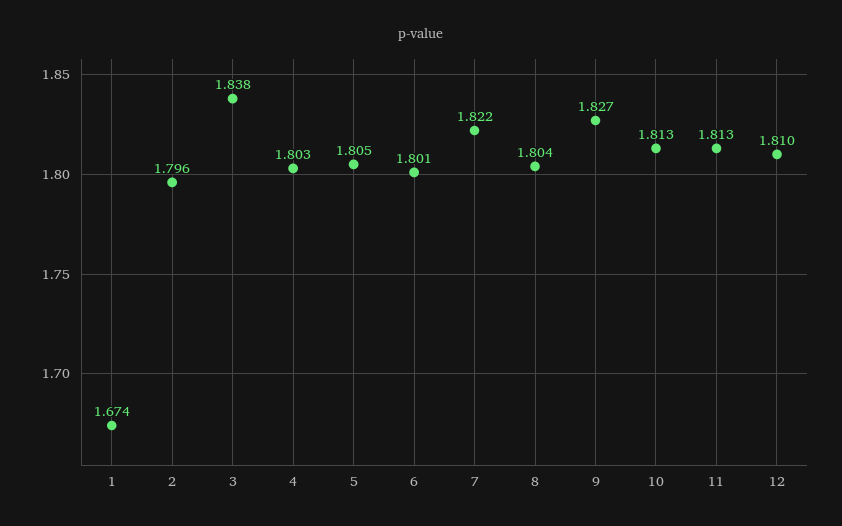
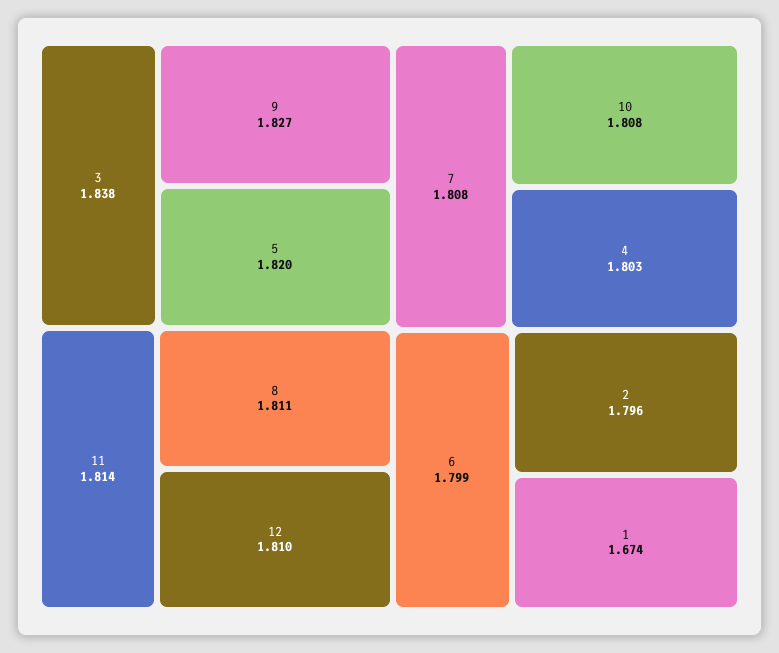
  {
    "1": 1.674,
    "2": 1.796,
    "3": 1.838,
    "4": 1.803,
-   "5": 1.805,
+   "5": 1.82,
-   "6": 1.801,
+   "6": 1.799,
-   "7": 1.822,
+   "7": 1.808,
-   "8": 1.804,
+   "8": 1.811,
    "9": 1.827,
-   "10": 1.813,
+   "10": 1.808,
-   "11": 1.813,
+   "11": 1.814,
    "12": 1.81
  }

